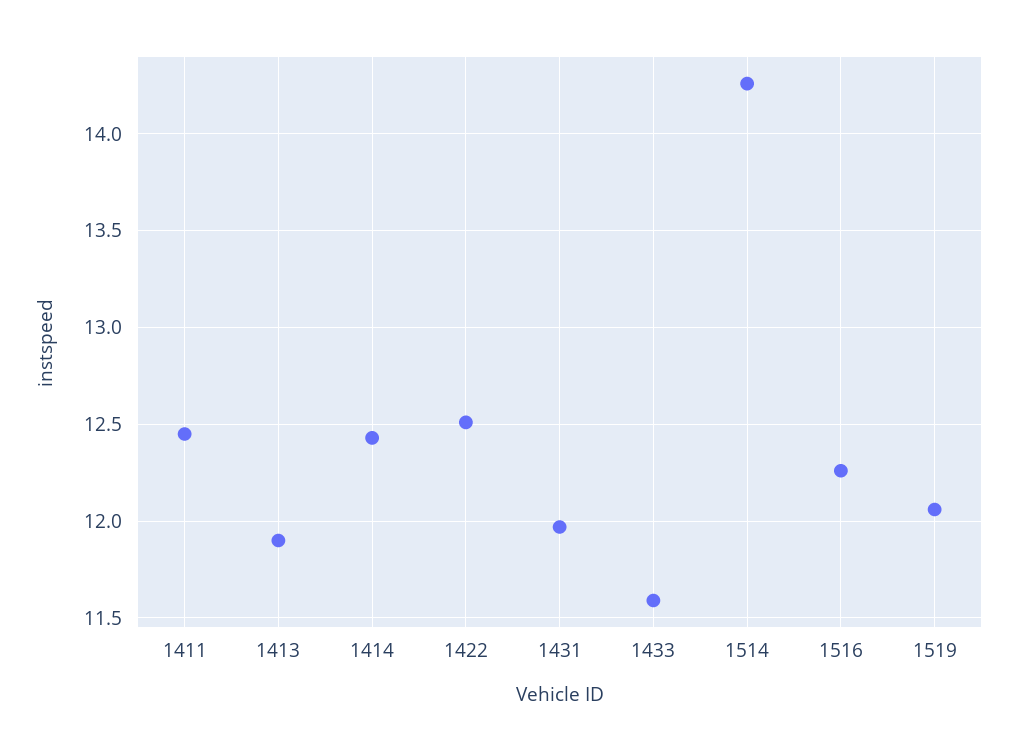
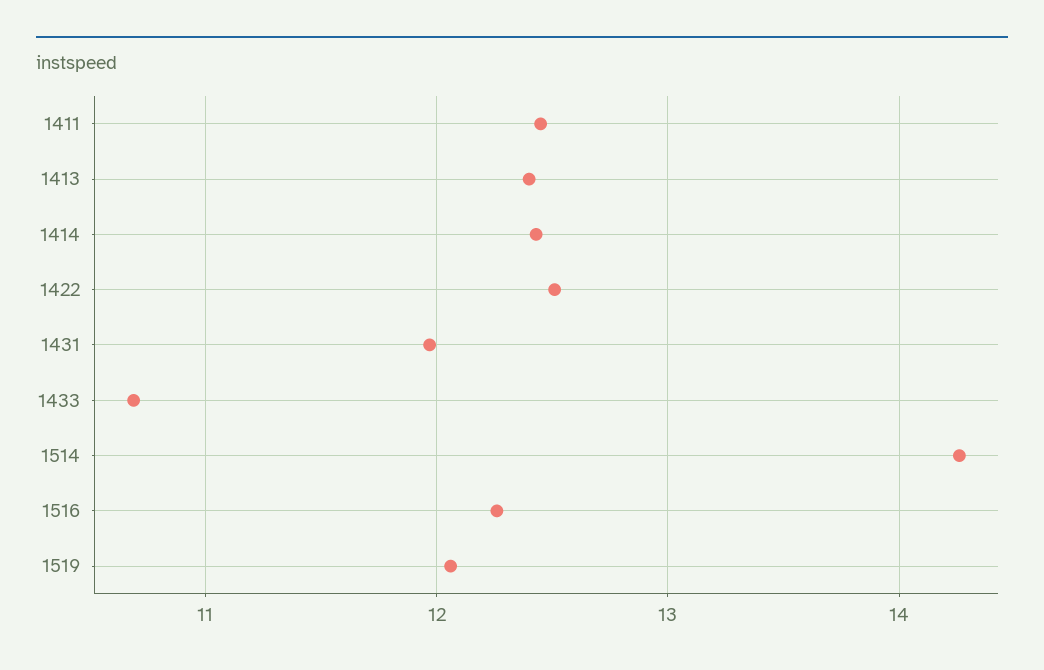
  {
    "1411": 12.45,
-   "1413": 11.9,
+   "1413": 12.4,
    "1414": 12.45,
    "1422": 12.5,
    "1431": 11.95,
-   "1433": 11.6,
+   "1433": 10.7,
    "1514": 14.25,
    "1516": 12.25,
    "1519": 12.05
  }

